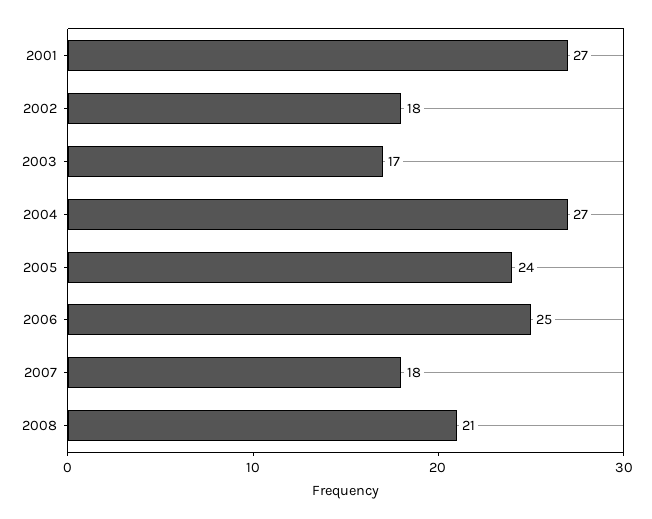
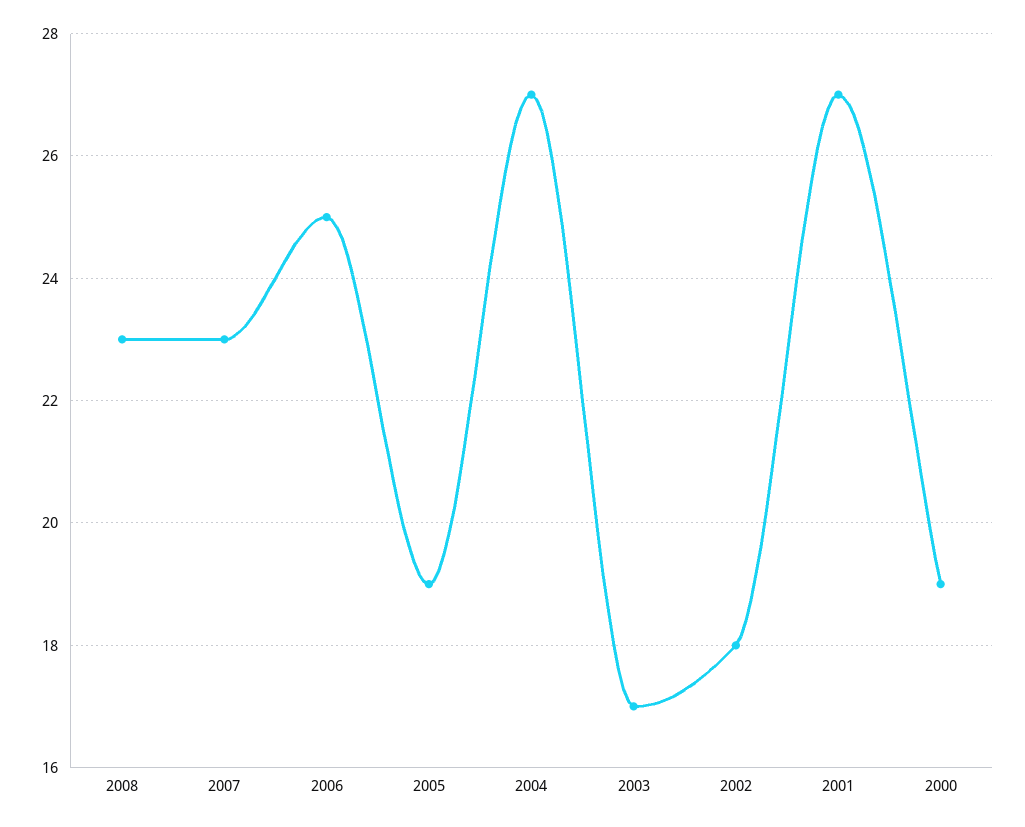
  {
    "2001": 27,
    "2002": 18,
    "2003": 17,
    "2004": 27,
-   "2005": 24,
+   "2005": 19,
    "2006": 25,
-   "2007": 18,
+   "2007": 23,
-   "2008": 21
+   "2008": 23,
+   "2000": 19
  }

